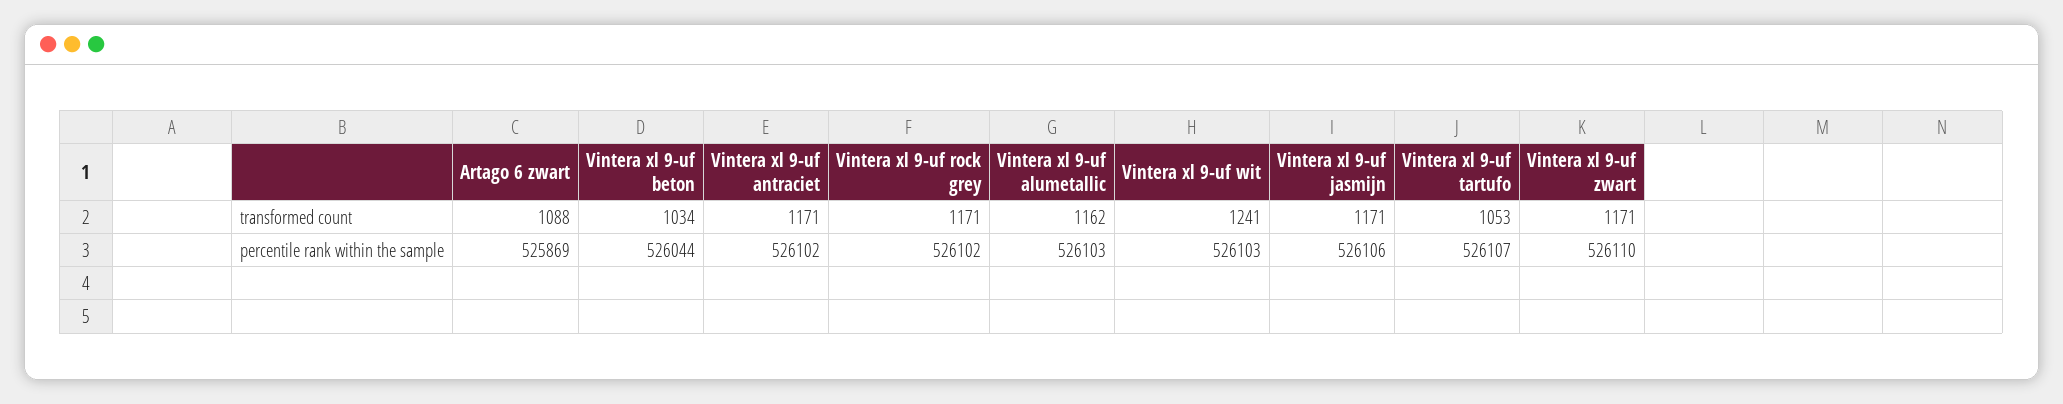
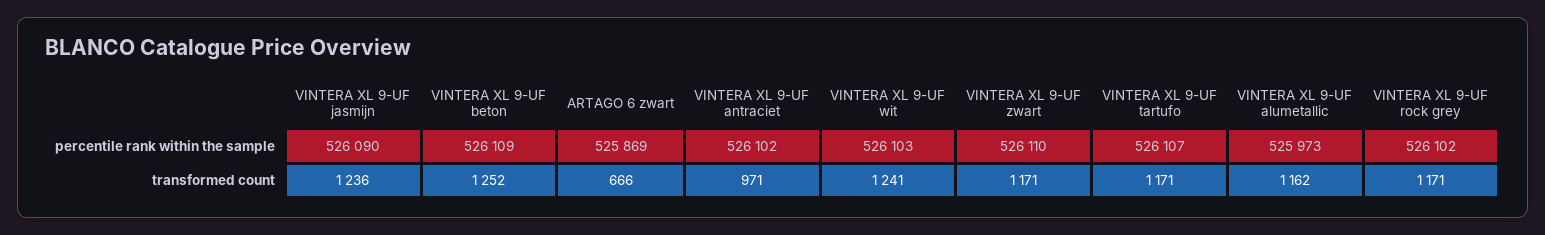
  {
    "Artago 6 zwart": {
-     "transformed count": 1088,
+     "transformed count": 666,
      "percentile rank within the sample": 525869
    },
    "Vintera xl 9-uf beton": {
-     "transformed count": 1034,
+     "transformed count": 1252,
-     "percentile rank within the sample": 526044
+     "percentile rank within the sample": 526109
    },
    "Vintera xl 9-uf antraciet": {
-     "transformed count": 1171,
+     "transformed count": 971,
      "percentile rank within the sample": 526102
    },
    "Vintera xl 9-uf rock grey": {
      "transformed count": 1171,
      "percentile rank within the sample": 526102
    },
    "Vintera xl 9-uf alumetallic": {
      "transformed count": 1162,
-     "percentile rank within the sample": 526103
+     "percentile rank within the sample": 525973
    },
    "Vintera xl 9-uf wit": {
      "transformed count": 1241,
      "percentile rank within the sample": 526103
    },
    "Vintera xl 9-uf jasmijn": {
-     "transformed count": 1171,
+     "transformed count": 1236,
-     "percentile rank within the sample": 526106
+     "percentile rank within the sample": 526090
    },
    "Vintera xl 9-uf tartufo": {
-     "transformed count": 1053,
+     "transformed count": 1171,
      "percentile rank within the sample": 526107
    },
    "Vintera xl 9-uf zwart": {
      "transformed count": 1171,
      "percentile rank within the sample": 526110
    }
  }

